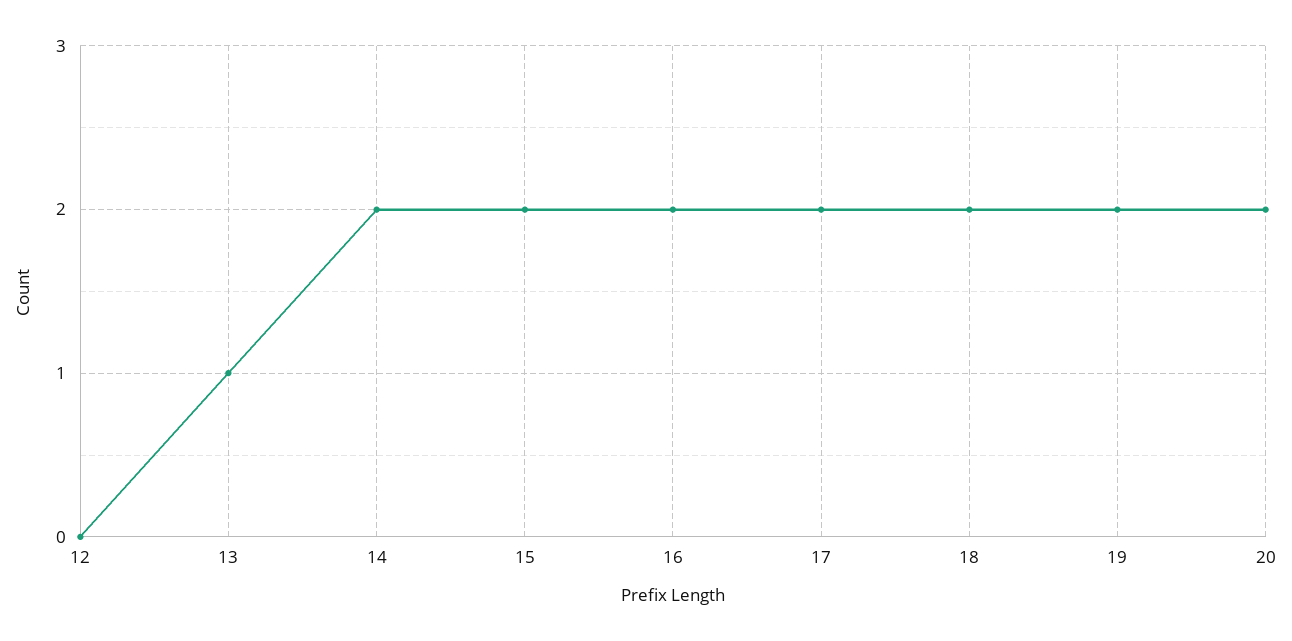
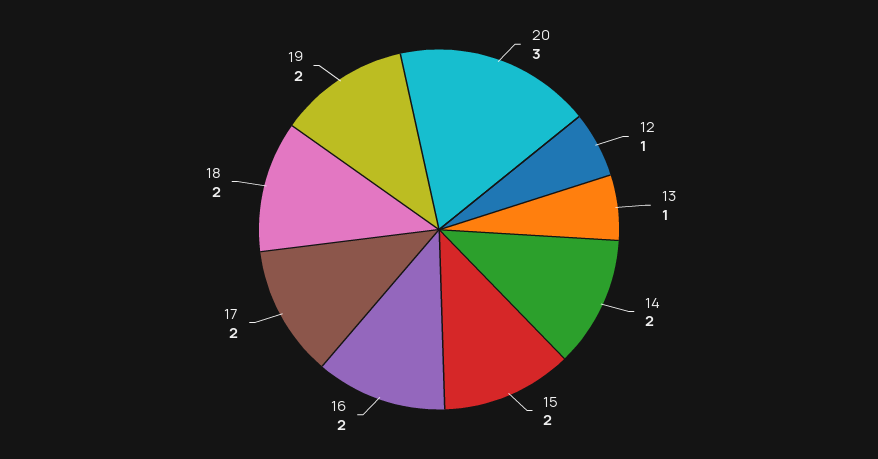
  {
-   "12": 0,
+   "12": 1,
    "13": 1,
    "14": 2,
    "15": 2,
    "16": 2,
    "17": 2,
    "18": 2,
    "19": 2,
-   "20": 2
+   "20": 3
  }

